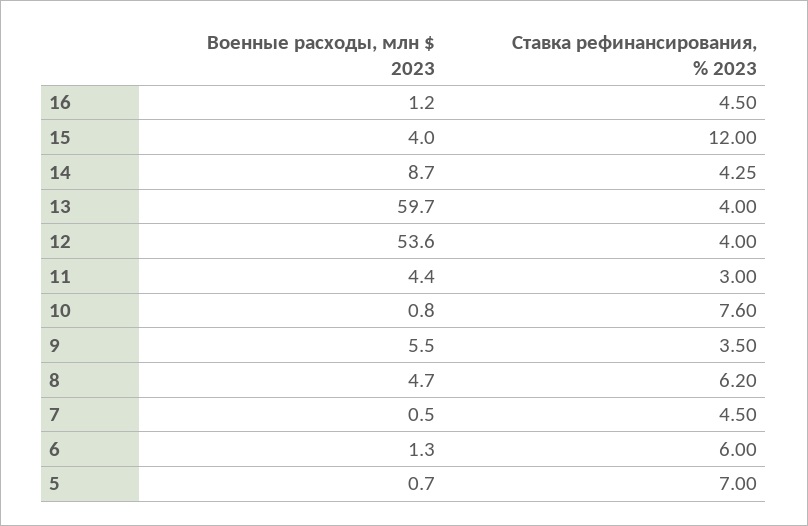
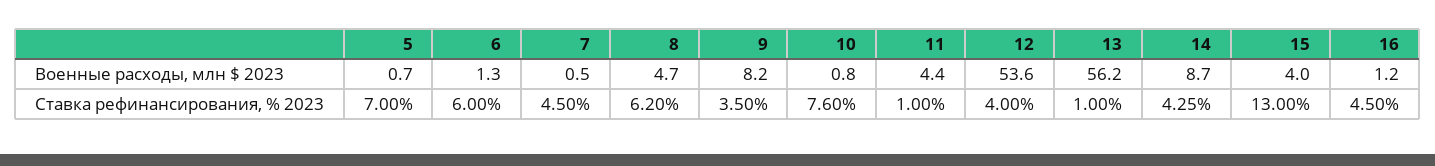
  {
    "Военные расходы, млн $ 2023": {
      "16": 1.2,
      "15": 4,
      "14": 8.7,
-     "13": 59.7,
+     "13": 56.2,
      "12": 53.6,
      "11": 4.4,
      "10": 0.8,
-     "9": 5.5,
+     "9": 8.2,
      "8": 4.7,
      "7": 0.5,
      "6": 1.3,
      "5": 0.7
    },
    "Ставка рефинансирования, % 2023": {
      "16": 4.5,
-     "15": 12,
+     "15": 13,
      "14": 4.25,
-     "13": 4,
+     "13": 1,
      "12": 4,
-     "11": 3,
+     "11": 1,
      "10": 7.6,
      "9": 3.5,
      "8": 6.2,
      "7": 4.5,
      "6": 6,
      "5": 7
    }
  }

